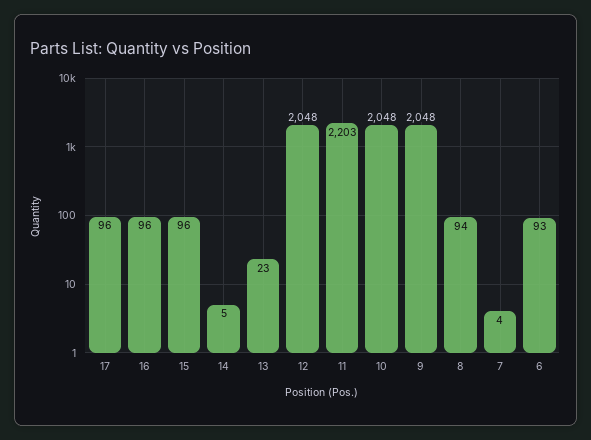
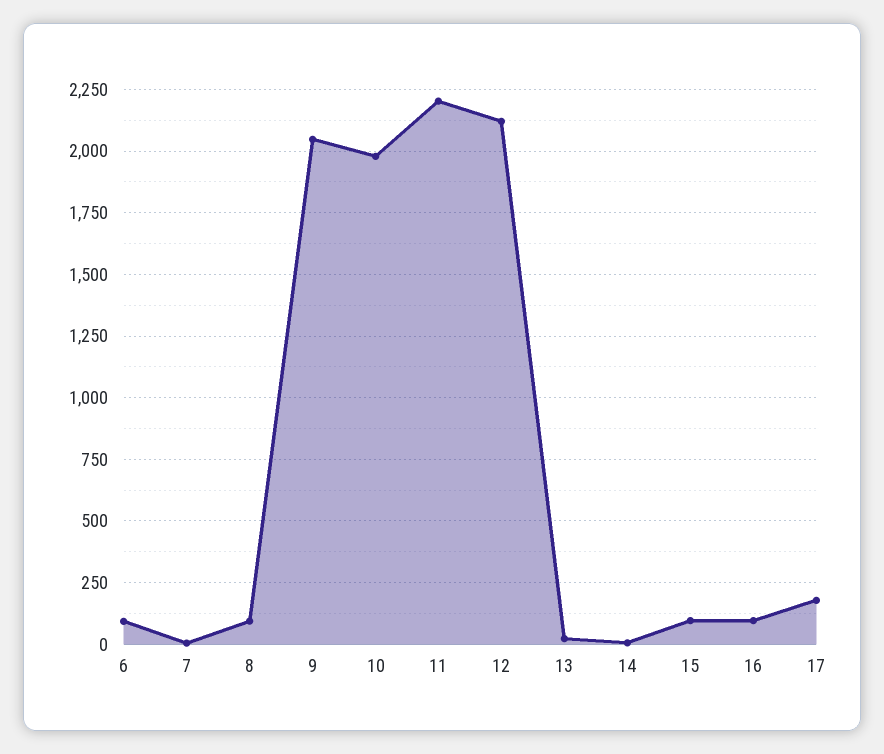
  {
-   "17": 96,
+   "17": 175,
    "16": 96,
    "15": 96,
    "14": 5,
    "13": 23,
-   "12": 2048,
+   "12": 2125,
    "11": 2203,
-   "10": 2048,
+   "10": 1975,
    "9": 2048,
    "8": 94,
    "7": 4,
    "6": 93
  }

